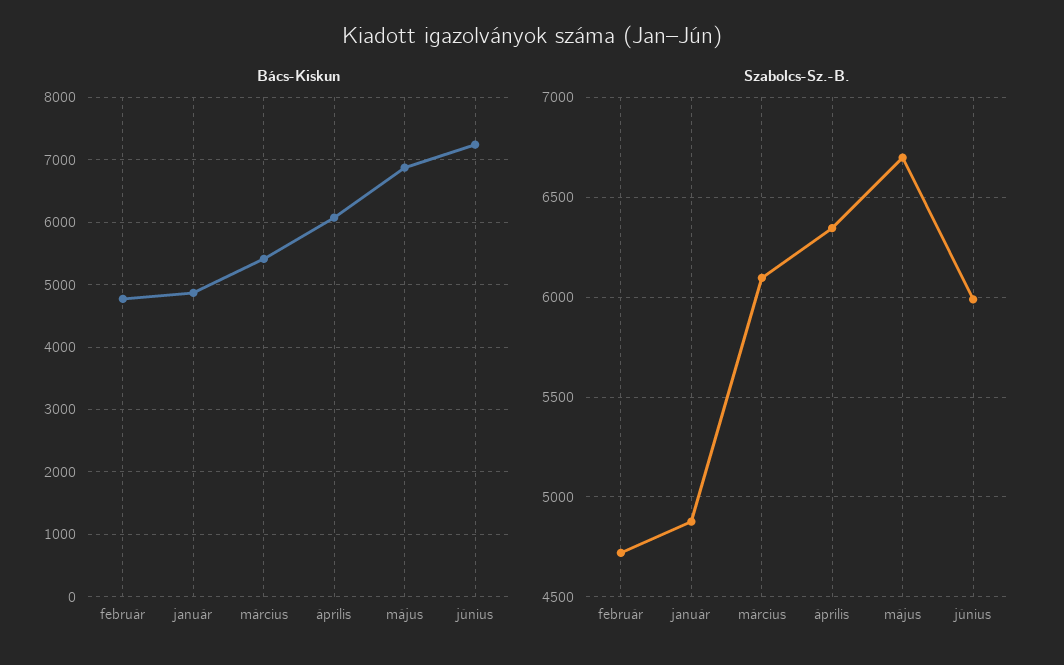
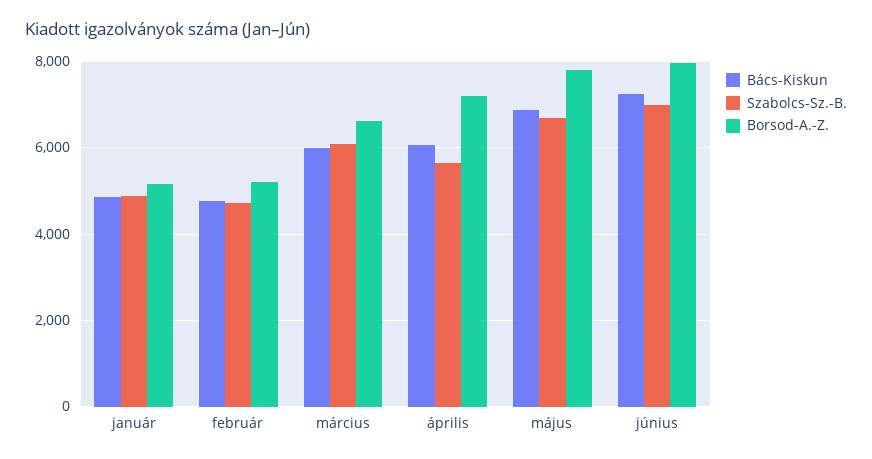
  {
    "Bács-Kiskun": {
      "február": 4800,
      "január": 4900,
-     "március": 5400,
+     "március": 6000,
      "április": 6100,
      "május": 6900,
      "június": 7200
    },
    "Szabolcs-Sz.-B.": {
      "február": 4700,
      "január": 4900,
      "március": 6100,
-     "április": 6350,
+     "április": 5600,
      "május": 6700,
-     "június": 6000
+     "június": 7000
-   }
+   },
+   "Borsod-A.-Z.": {
+     "január": 5200,
+     "február": 5200,
+     "március": 6600,
+     "április": 7200,
+     "május": 7800,
+     "június": 8000
+   }
  }

